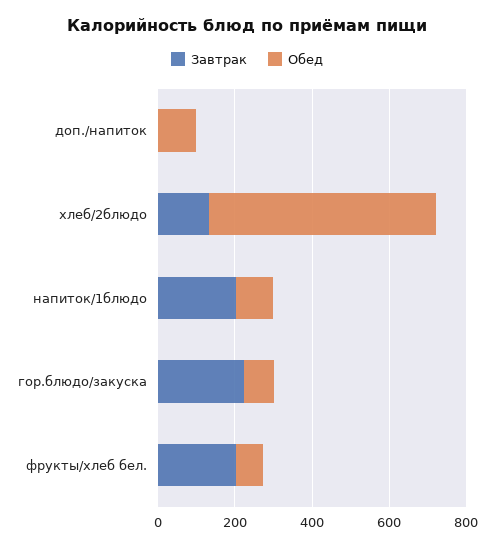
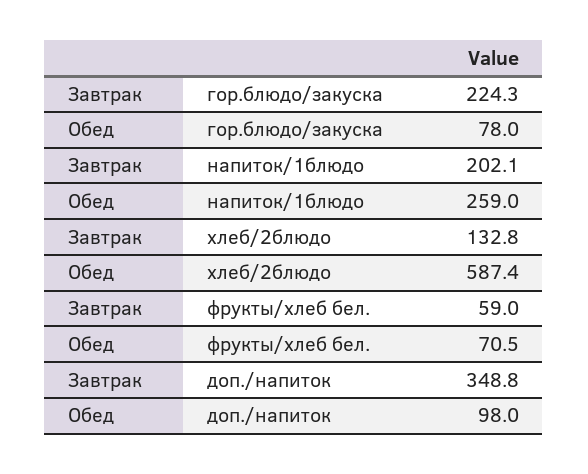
  {
    "Завтрак": {
-     "доп./напиток": 0,
+     "доп./напиток": 348.8,
      "хлеб/2блюдо": 132.8,
      "напиток/1блюдо": 202.1,
      "гор.блюдо/закуска": 224.3,
-     "фрукты/хлеб бел.": 200
+     "фрукты/хлеб бел.": 59
    },
    "Обед": {
      "доп./напиток": 98,
      "хлеб/2блюдо": 587.4,
-     "напиток/1блюдо": 100,
+     "напиток/1блюдо": 259,
      "гор.блюдо/закуска": 78,
      "фрукты/хлеб бел.": 70.5
    }
  }

